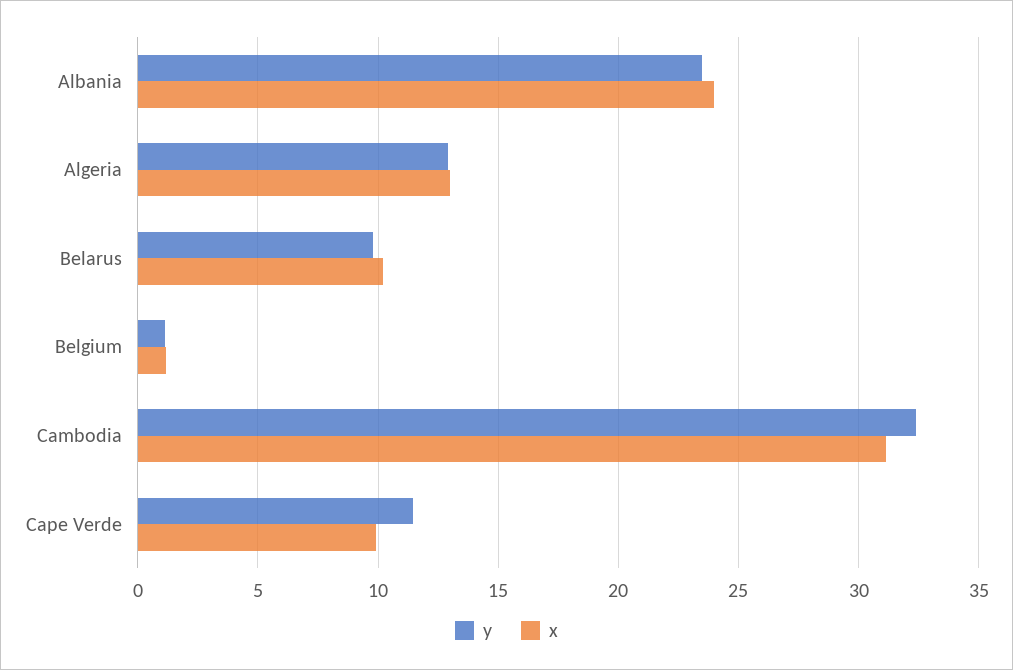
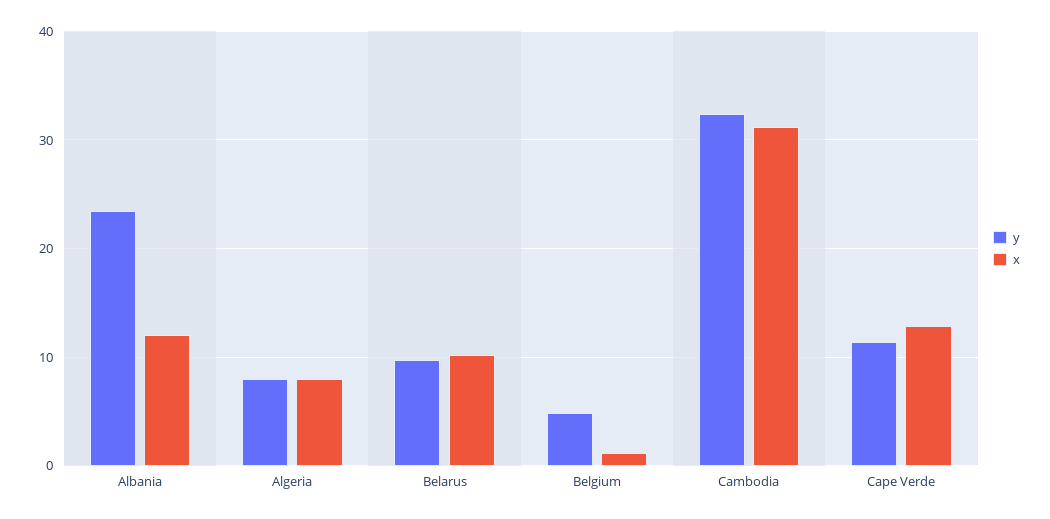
  {
    "y": {
      "Albania": 23.5,
-     "Algeria": 13,
+     "Algeria": 8,
      "Belarus": 10,
-     "Belgium": 1,
+     "Belgium": 5,
      "Cambodia": 32.5,
      "Cape Verde": 11.5
    },
    "x": {
-     "Albania": 24,
+     "Albania": 12,
-     "Algeria": 13,
+     "Algeria": 8,
      "Belarus": 10,
      "Belgium": 1,
      "Cambodia": 31,
-     "Cape Verde": 10
+     "Cape Verde": 13
    }
  }

